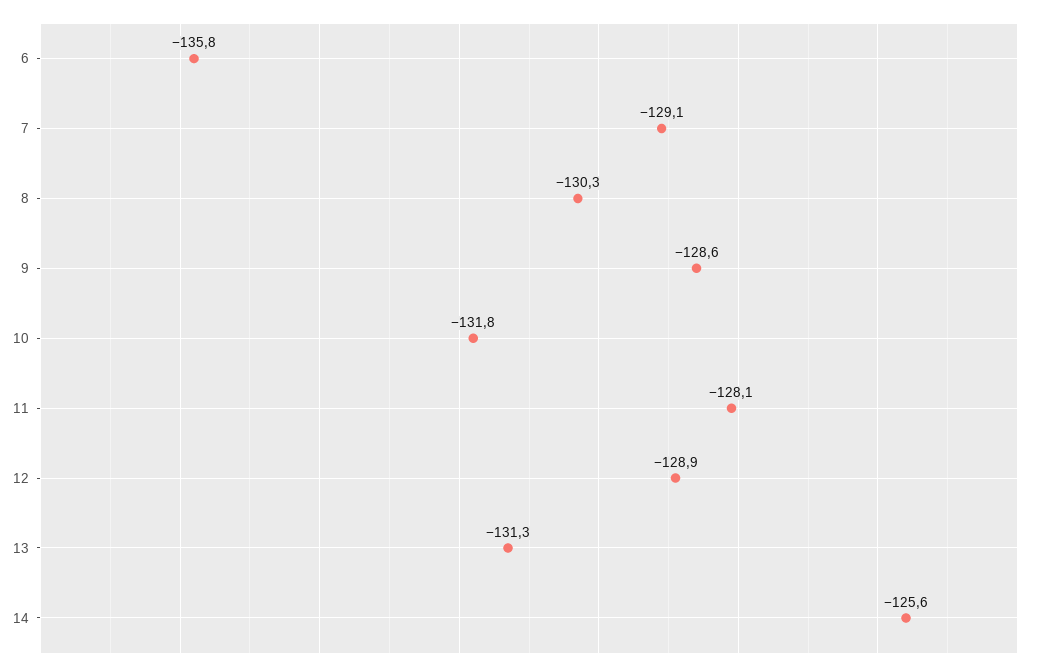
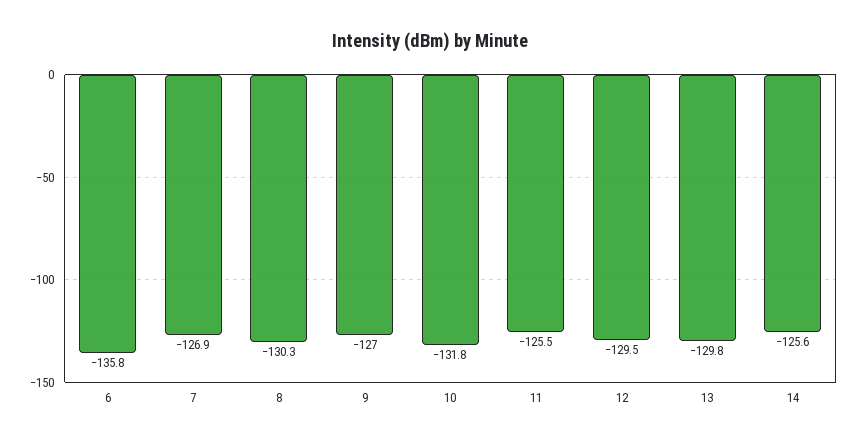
  {
    "6": -135.8,
-   "7": -129.1,
+   "7": -126.9,
    "8": -130.3,
-   "9": -128.6,
+   "9": -127,
    "10": -131.8,
-   "11": -128.1,
+   "11": -125.5,
-   "12": -128.9,
+   "12": -129.5,
-   "13": -131.3,
+   "13": -129.8,
    "14": -125.6
  }

